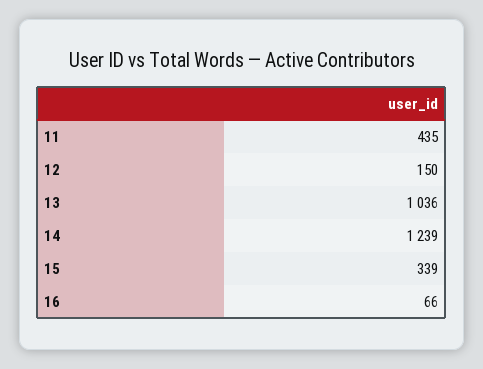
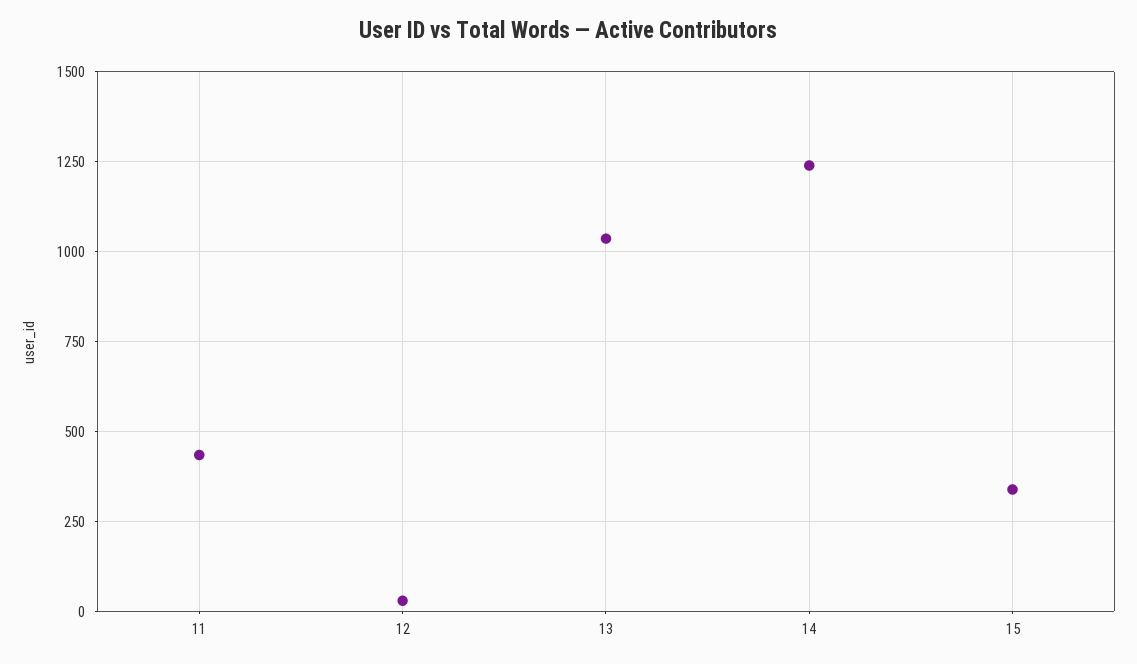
  {
    "11": 435,
-   "12": 150,
+   "12": 25,
    "13": 1036,
    "14": 1239,
-   "15": 339,
+   "15": 339
-   "16": 66
  }

